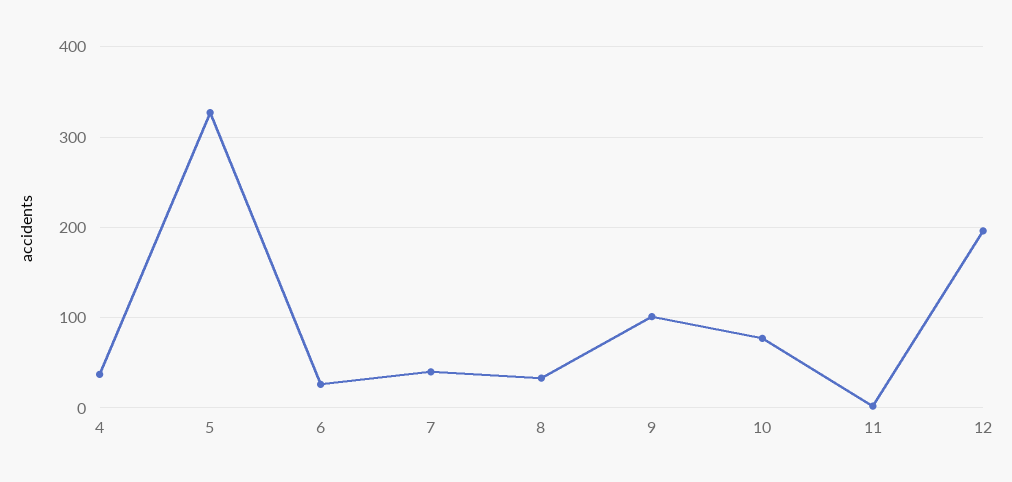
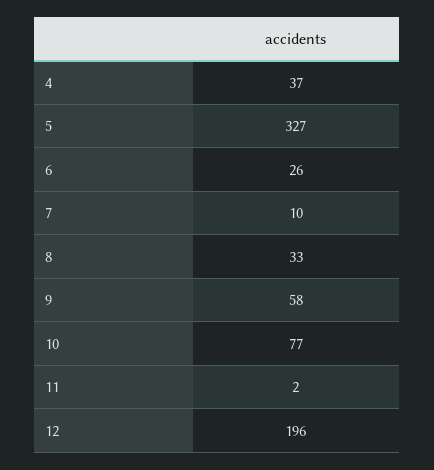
  {
    "4": 37,
    "5": 327,
    "6": 26,
-   "7": 40,
+   "7": 10,
    "8": 33,
-   "9": 100,
+   "9": 58,
    "10": 77,
    "11": 2,
    "12": 196
  }

